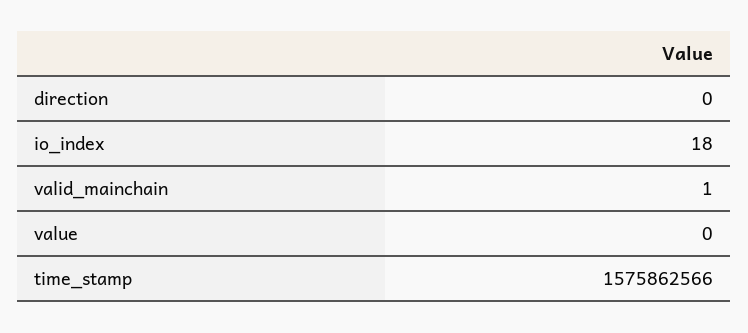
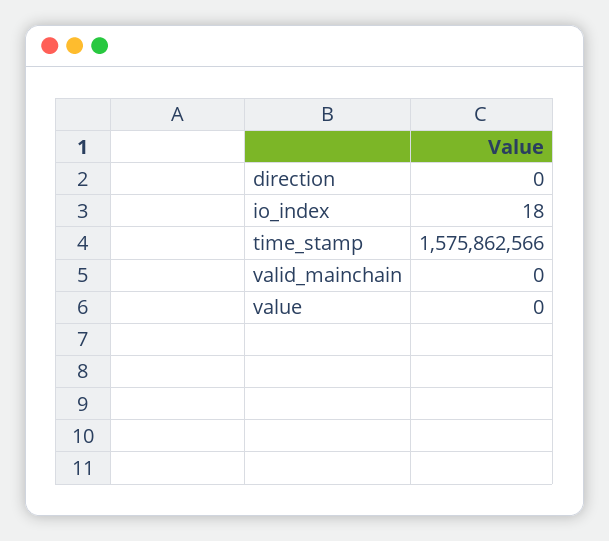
  {
    "direction": 0,
    "io_index": 18,
-   "valid_mainchain": 1,
+   "valid_mainchain": 0,
    "value": 0,
    "time_stamp": 1575862566
  }

